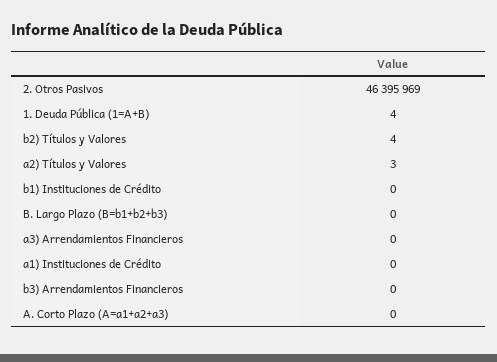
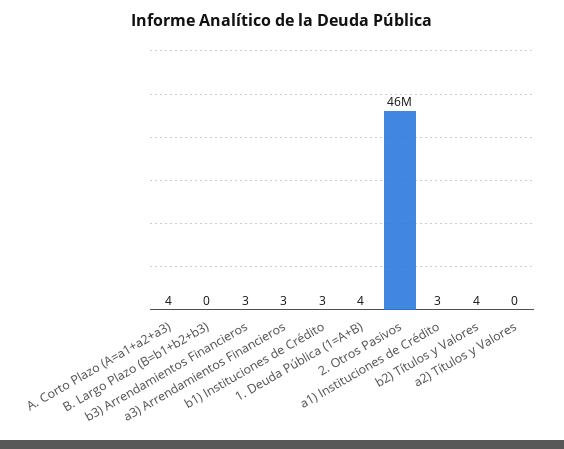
  {
    "2. Otros Pasivos": 46395969,
    "1. Deuda Pública (1=A+B)": 4,
    "b2) Títulos y Valores": 4,
-   "a2) Títulos y Valores": 3,
+   "a2) Títulos y Valores": 0,
-   "b1) Instituciones de Crédito": 0,
+   "b1) Instituciones de Crédito": 3,
    "B. Largo Plazo (B=b1+b2+b3)": 0,
-   "a3) Arrendamientos Financieros": 0,
+   "a3) Arrendamientos Financieros": 3,
-   "a1) Instituciones de Crédito": 0,
+   "a1) Instituciones de Crédito": 3,
-   "b3) Arrendamientos Financieros": 0,
+   "b3) Arrendamientos Financieros": 3,
-   "A. Corto Plazo (A=a1+a2+a3)": 0
+   "A. Corto Plazo (A=a1+a2+a3)": 4
  }

